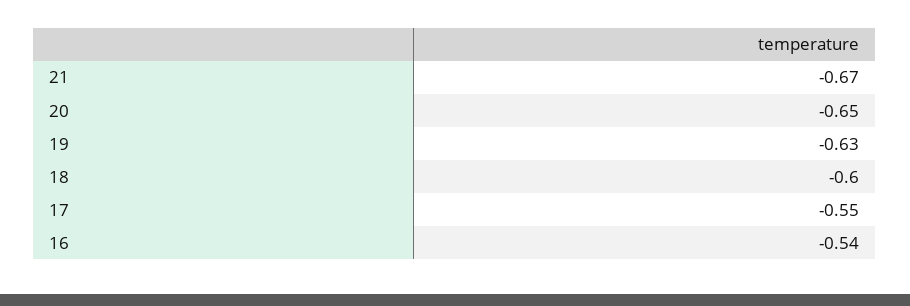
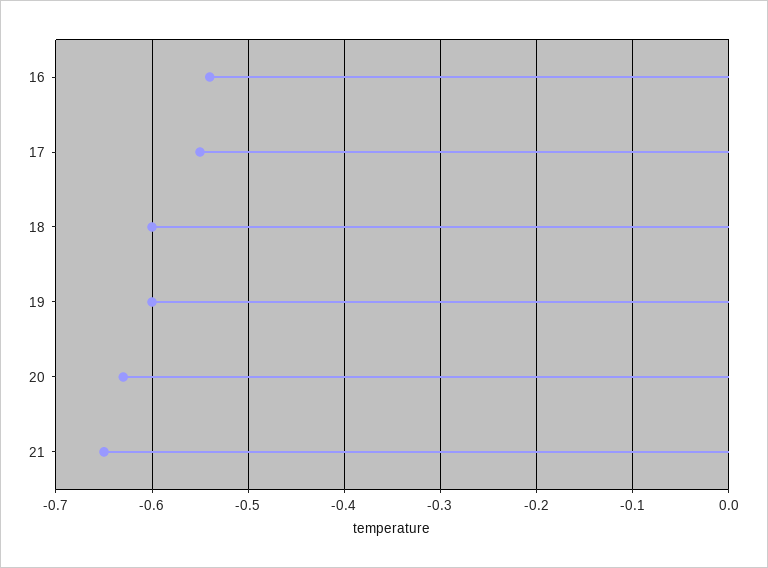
  {
-   "21": -0.67,
+   "21": -0.65,
-   "20": -0.65,
+   "20": -0.63,
-   "19": -0.63,
+   "19": -0.6,
    "18": -0.6,
    "17": -0.55,
    "16": -0.54
  }

